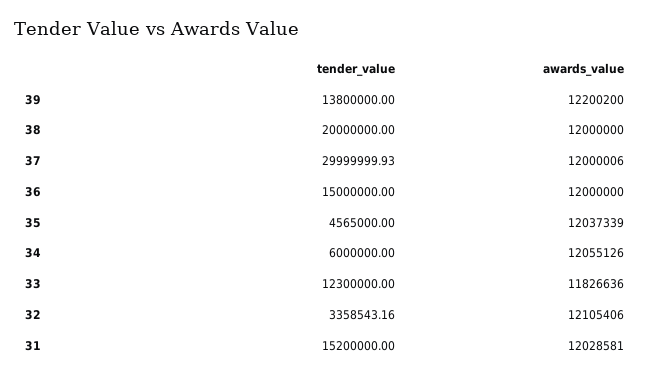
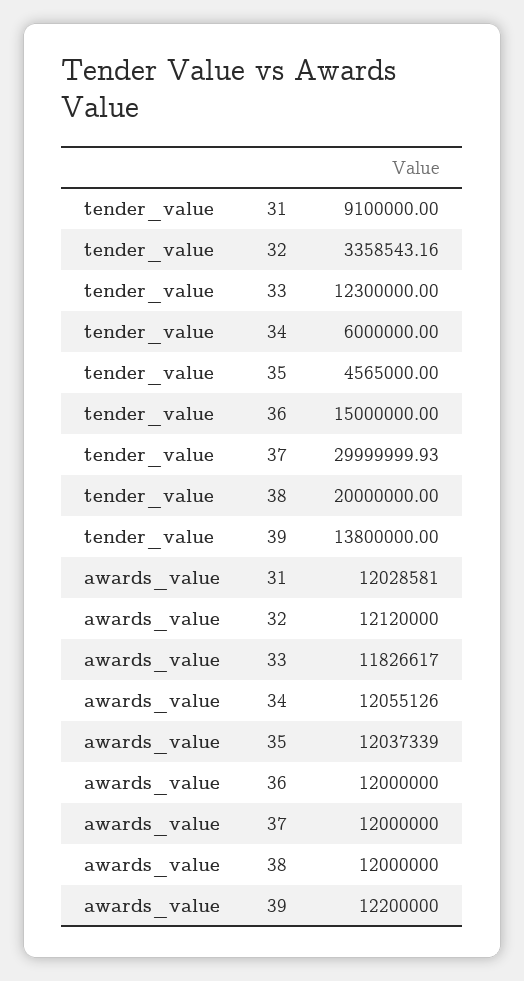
  {
    "tender_value": {
      "39": 13800000,
      "38": 20000000,
      "37": 29999999.93,
      "36": 15000000,
      "35": 4565000,
      "34": 6000000,
      "33": 12300000,
      "32": 3358543.16,
-     "31": 15200000
+     "31": 9100000
    },
    "awards_value": {
-     "39": 12200200,
+     "39": 12200000,
      "38": 12000000,
-     "37": 12000006,
+     "37": 12000000,
      "36": 12000000,
      "35": 12037339,
      "34": 12055126,
-     "33": 11826636,
+     "33": 11826617,
-     "32": 12105406,
+     "32": 12120000,
      "31": 12028581
    }
  }

